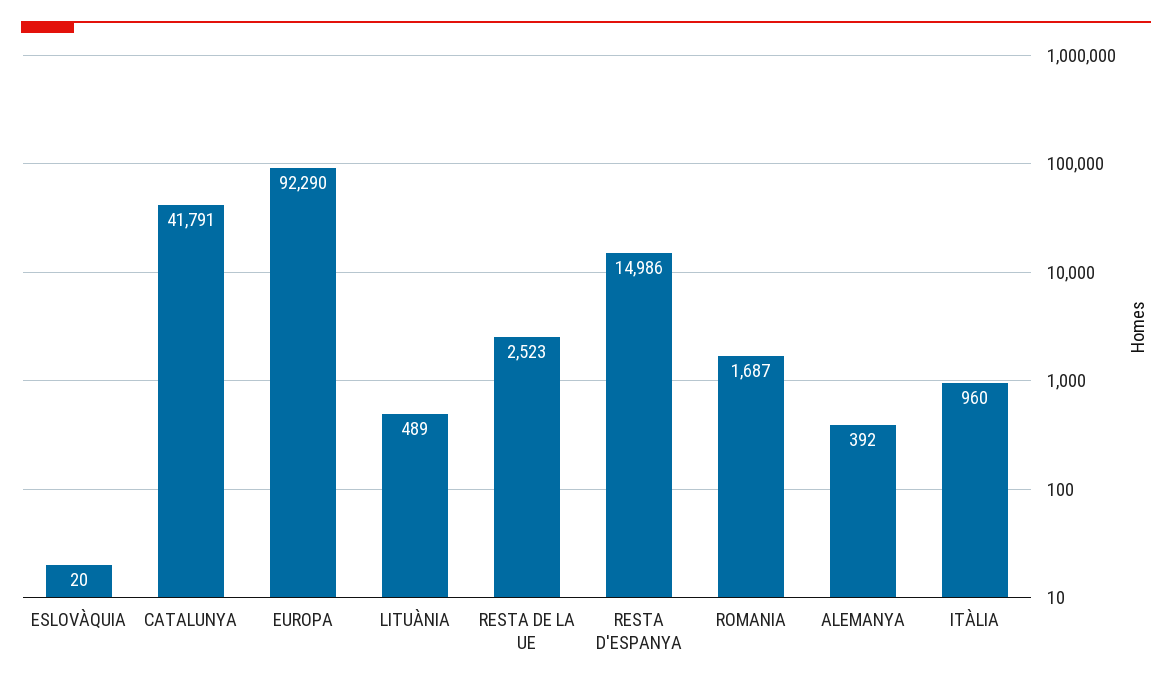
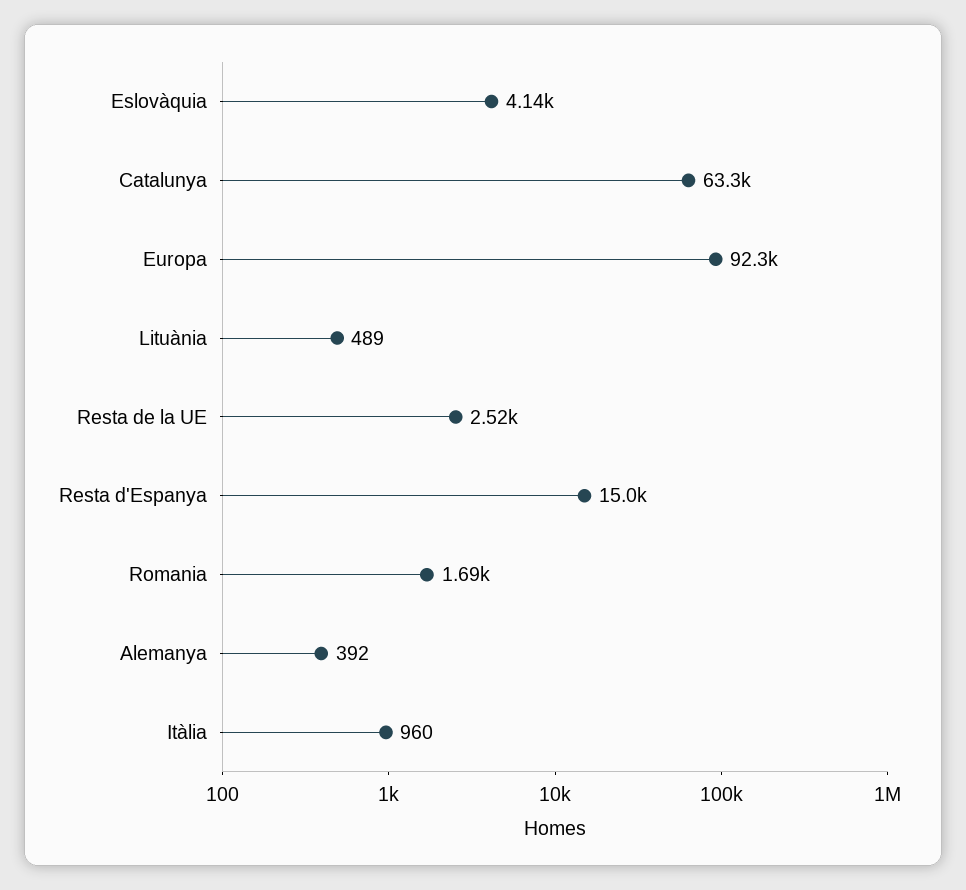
  {
-   "ESLOVÀQUIA": 20,
+   "ESLOVÀQUIA": 4140,
-   "CATALUNYA": 41791,
+   "CATALUNYA": 63300,
    "EUROPA": 92290,
    "LITUÀNIA": 489,
    "RESTA DE LA UE": 2523,
    "RESTA D'ESPANYA": 14986,
    "ROMANIA": 1687,
    "ALEMANYA": 392,
    "ITÀLIA": 960
  }

